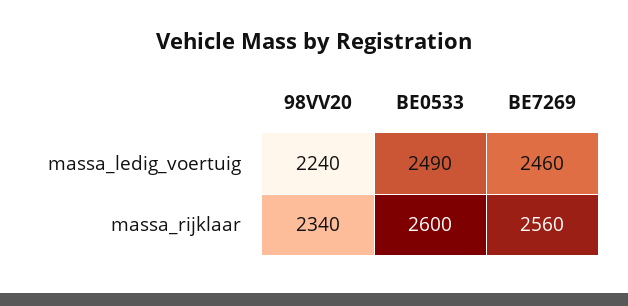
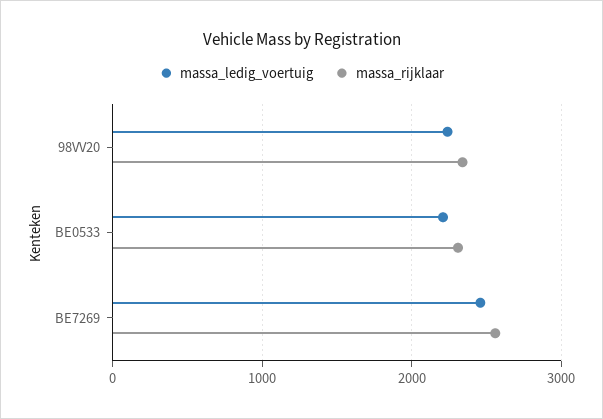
  {
    "massa_ledig_voertuig": {
      "98VV20": 2240,
-     "BE0533": 2490,
+     "BE0533": 2200,
      "BE7269": 2460
    },
    "massa_rijklaar": {
      "98VV20": 2340,
-     "BE0533": 2600,
+     "BE0533": 2300,
      "BE7269": 2560
    }
  }

